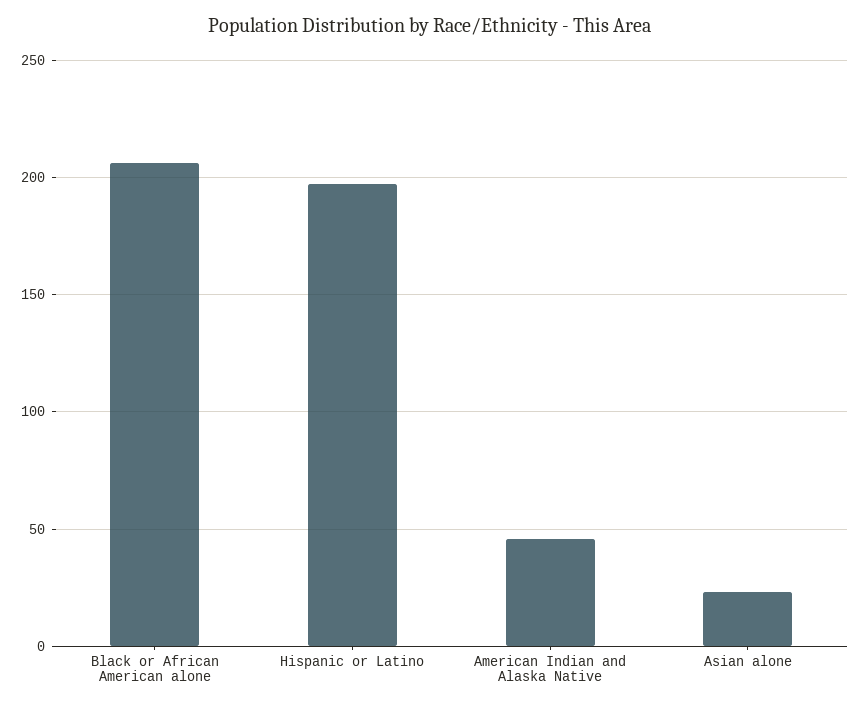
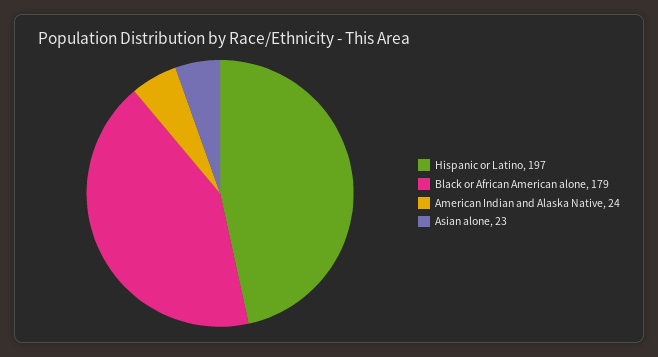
  {
-   "Black or African American alone": 205,
+   "Black or African American alone": 179,
    "Hispanic or Latino": 197,
-   "American Indian and Alaska Native": 45,
+   "American Indian and Alaska Native": 24,
    "Asian alone": 23
  }

